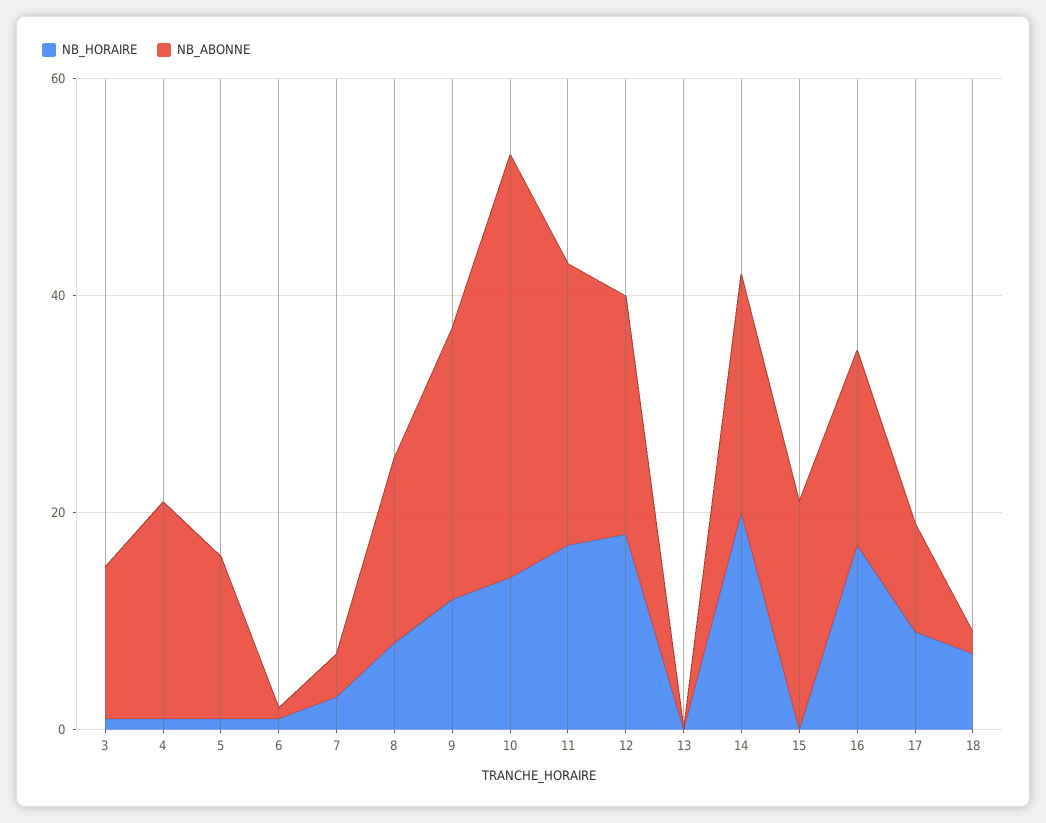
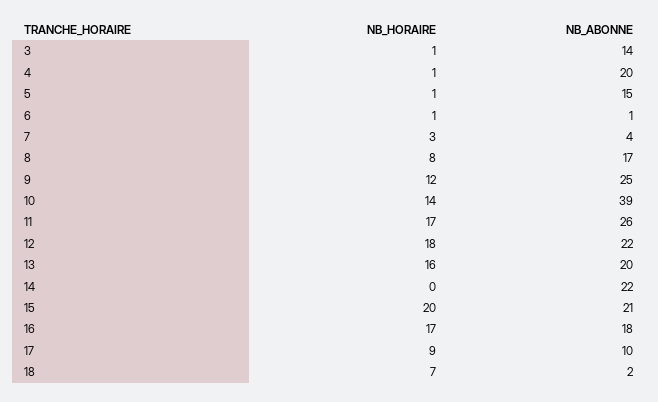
  {
    "NB_HORAIRE": {
      "3": 1,
      "4": 1,
      "5": 1,
      "6": 1,
      "7": 3,
      "8": 8,
      "9": 12,
      "10": 14,
      "11": 17,
      "12": 18,
-     "13": 0,
+     "13": 16,
-     "14": 20,
+     "14": 0,
-     "15": 0,
+     "15": 20,
      "16": 17,
      "17": 9,
      "18": 7
    },
    "NB_ABONNE": {
      "3": 14,
      "4": 20,
      "5": 15,
      "6": 1,
      "7": 4,
      "8": 17,
      "9": 25,
      "10": 39,
      "11": 26,
      "12": 22,
-     "13": 0,
+     "13": 20,
      "14": 22,
      "15": 21,
      "16": 18,
      "17": 10,
      "18": 2
    }
  }

